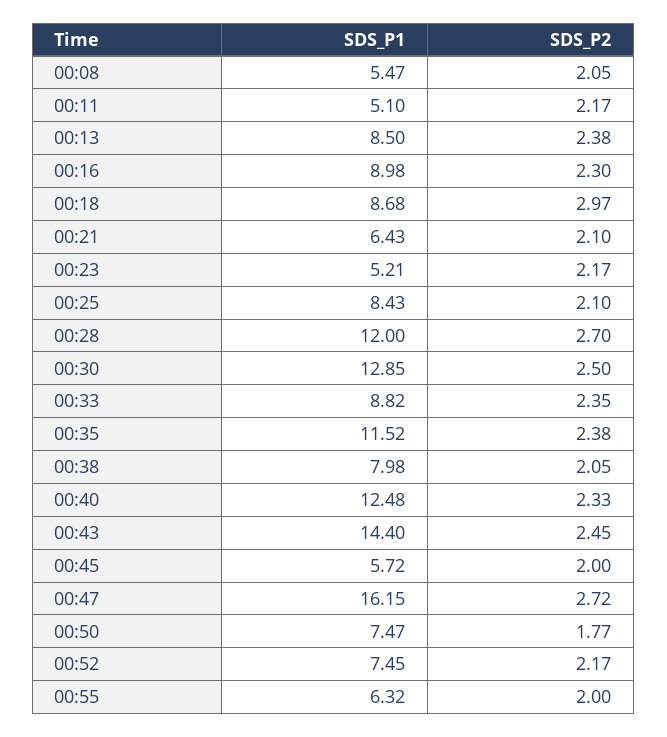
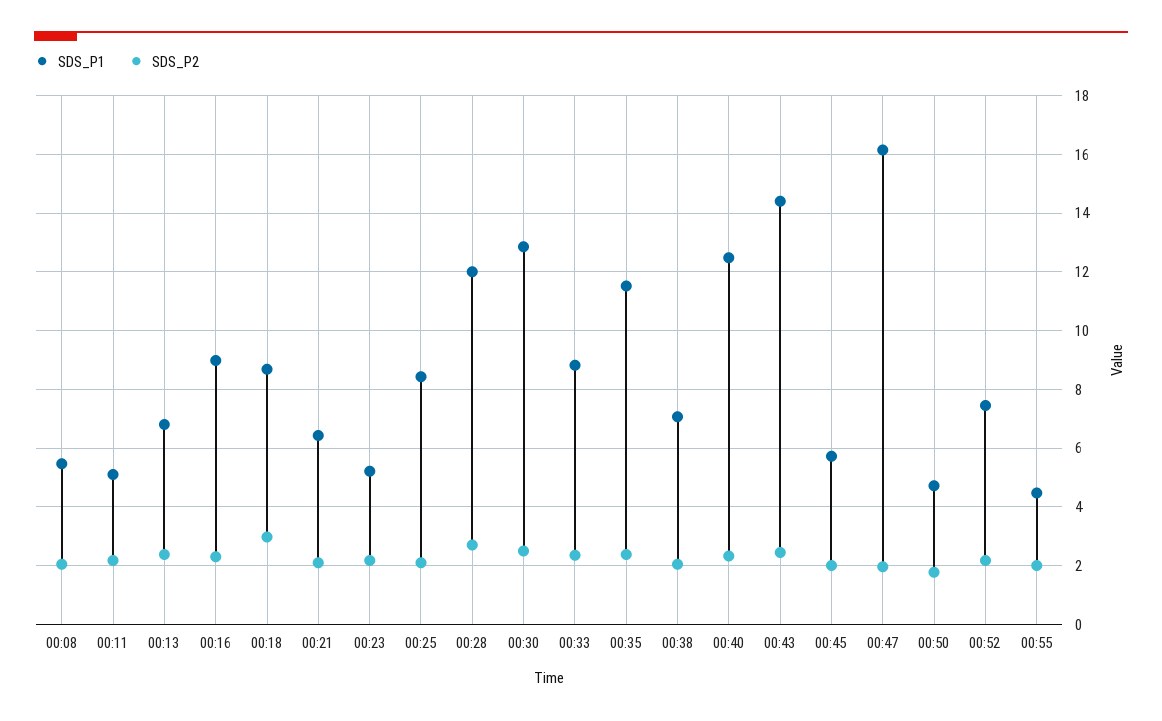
  {
    "SDS_P1": {
      "00:08": 5.47,
      "00:11": 5.1,
-     "00:13": 8.5,
+     "00:13": 6.75,
      "00:16": 8.98,
      "00:18": 8.68,
      "00:21": 6.43,
      "00:23": 5.21,
      "00:25": 8.43,
      "00:28": 12,
      "00:30": 12.85,
      "00:33": 8.82,
      "00:35": 11.52,
-     "00:38": 7.98,
+     "00:38": 7,
      "00:40": 12.48,
      "00:43": 14.4,
      "00:45": 5.72,
      "00:47": 16.15,
-     "00:50": 7.47,
+     "00:50": 4.75,
      "00:52": 7.45,
-     "00:55": 6.32
+     "00:55": 4.5
    },
    "SDS_P2": {
      "00:08": 2.05,
      "00:11": 2.17,
      "00:13": 2.38,
      "00:16": 2.3,
      "00:18": 2.97,
      "00:21": 2.1,
      "00:23": 2.17,
      "00:25": 2.1,
      "00:28": 2.7,
      "00:30": 2.5,
      "00:33": 2.35,
      "00:35": 2.38,
      "00:38": 2.05,
      "00:40": 2.33,
      "00:43": 2.45,
      "00:45": 2,
-     "00:47": 2.72,
+     "00:47": 2,
      "00:50": 1.77,
      "00:52": 2.17,
      "00:55": 2
    }
  }

